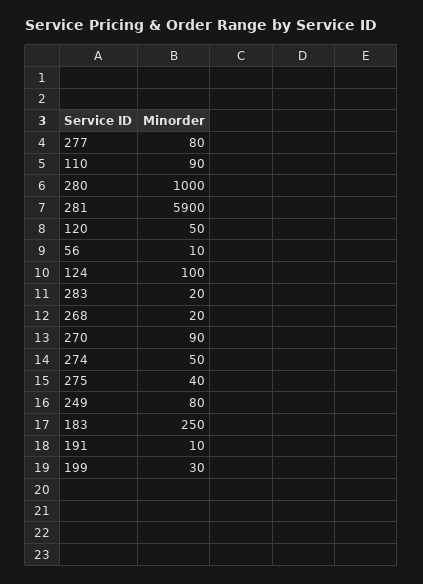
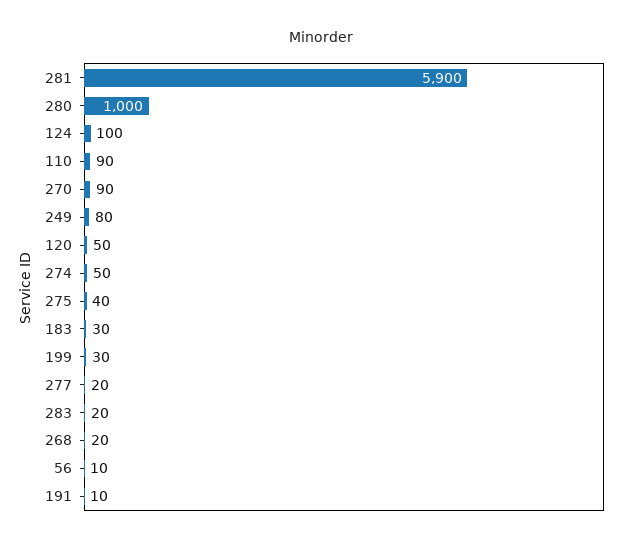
  {
-   "277": 80,
+   "277": 20,
    "110": 90,
    "280": 1000,
    "281": 5900,
    "120": 50,
    "56": 10,
    "124": 100,
    "283": 20,
    "268": 20,
    "270": 90,
    "274": 50,
    "275": 40,
    "249": 80,
-   "183": 250,
+   "183": 30,
    "191": 10,
    "199": 30
  }

